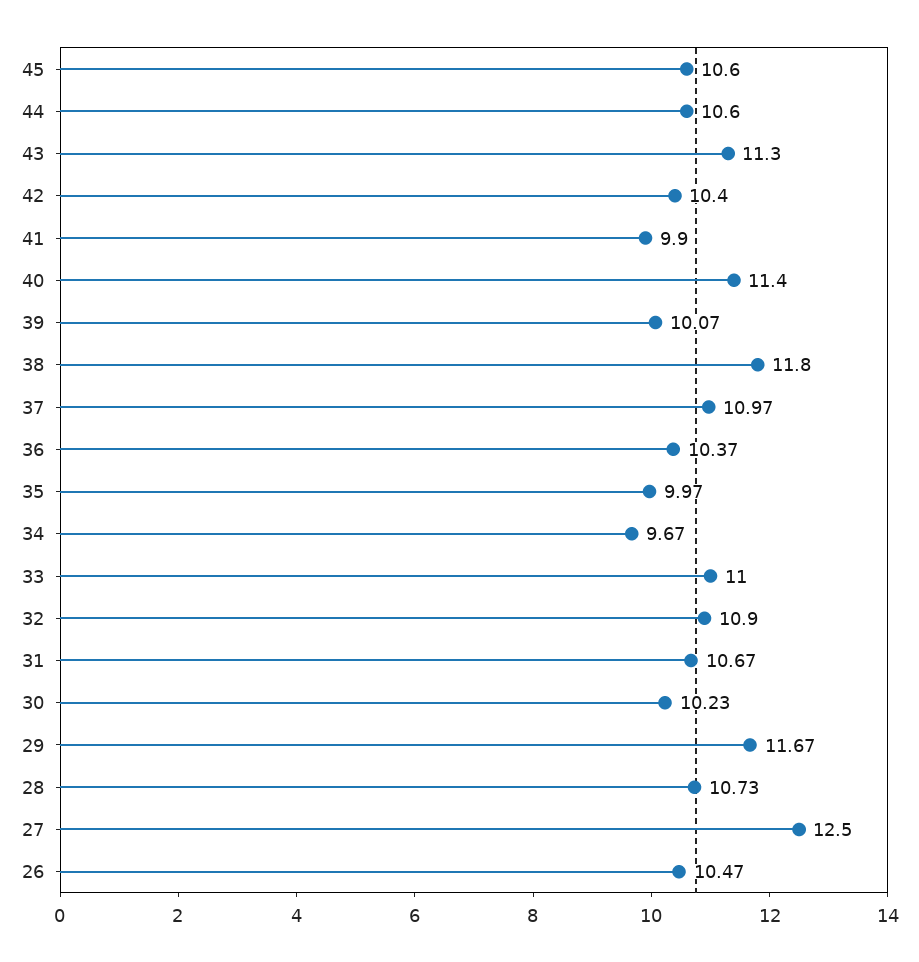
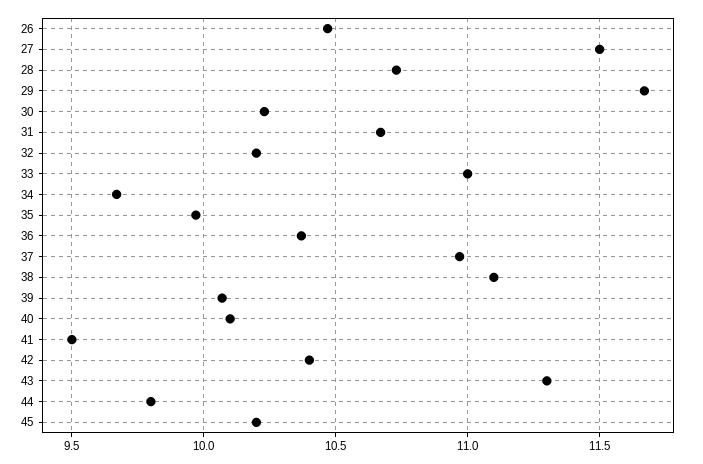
  {
-   "45": 10.6,
+   "45": 10.2,
-   "44": 10.6,
+   "44": 9.8,
    "43": 11.3,
    "42": 10.4,
-   "41": 9.9,
+   "41": 9.5,
-   "40": 11.4,
+   "40": 10.1,
    "39": 10.07,
-   "38": 11.8,
+   "38": 11.1,
    "37": 10.97,
    "36": 10.37,
    "35": 9.97,
    "34": 9.67,
    "33": 11,
-   "32": 10.9,
+   "32": 10.2,
    "31": 10.67,
    "30": 10.23,
    "29": 11.67,
    "28": 10.73,
-   "27": 12.5,
+   "27": 11.5,
    "26": 10.47
  }

